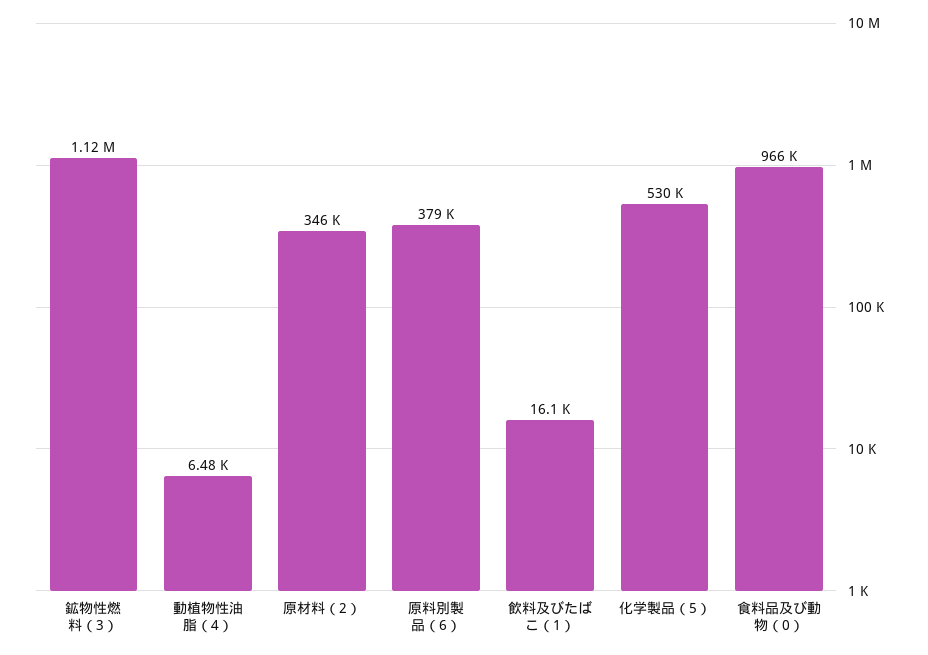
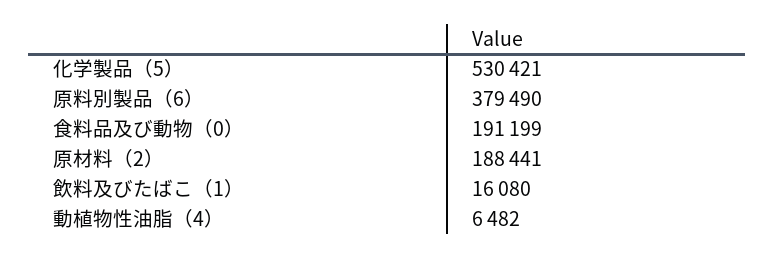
  {
-   "鉱物性燃料（3）": 1120000,
    "動植物性油脂（4）": 6482,
-   "原材料（2）": 346000,
+   "原材料（2）": 188441,
    "原料別製品（6）": 379490,
    "飲料及びたばこ（1）": 16080,
    "化学製品（5）": 530421,
-   "食料品及び動物（0）": 966000
+   "食料品及び動物（0）": 191199
  }

